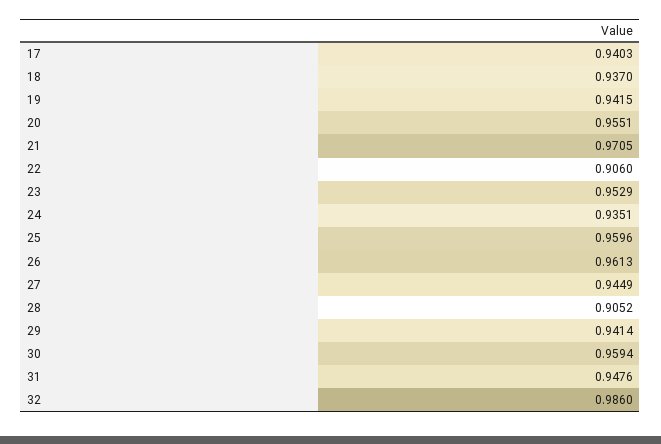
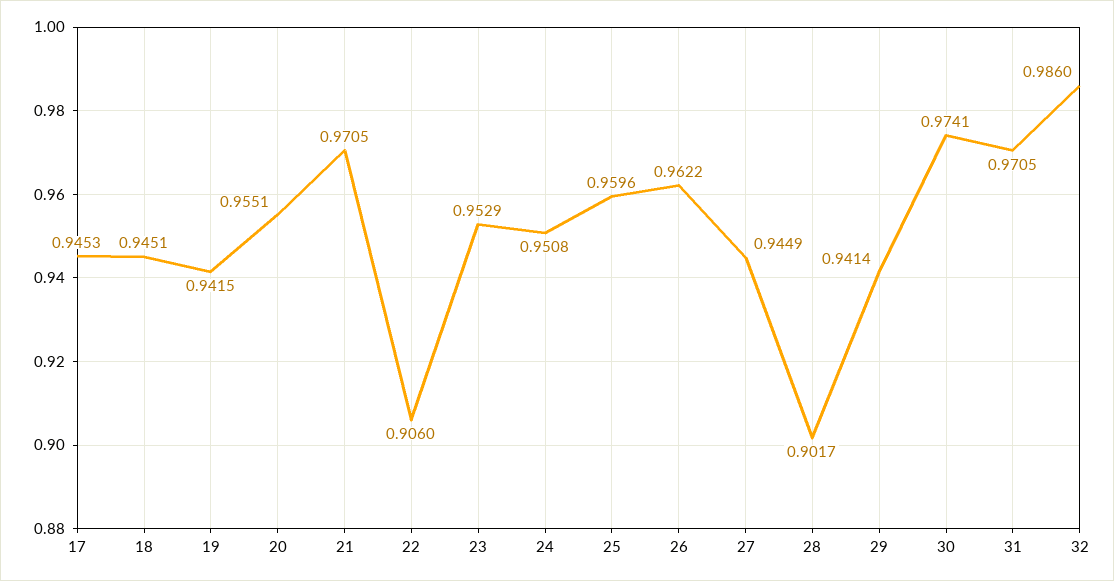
  {
-   "17": 0.9403,
+   "17": 0.9453,
-   "18": 0.937,
+   "18": 0.9451,
    "19": 0.9415,
    "20": 0.9551,
    "21": 0.9705,
    "22": 0.906,
    "23": 0.9529,
-   "24": 0.9351,
+   "24": 0.9508,
    "25": 0.9596,
-   "26": 0.9613,
+   "26": 0.9622,
    "27": 0.9449,
-   "28": 0.9052,
+   "28": 0.9017,
    "29": 0.9414,
-   "30": 0.9594,
+   "30": 0.9741,
-   "31": 0.9476,
+   "31": 0.9705,
    "32": 0.986
  }

